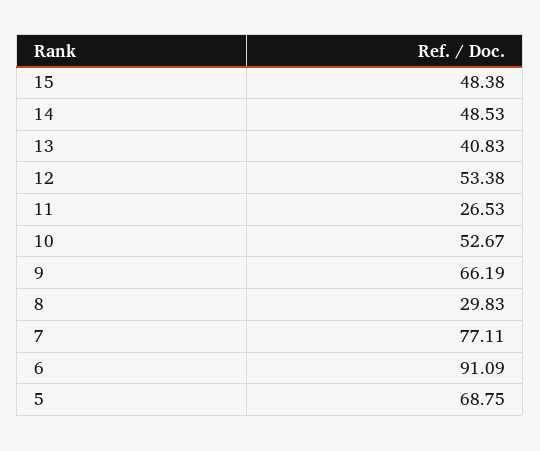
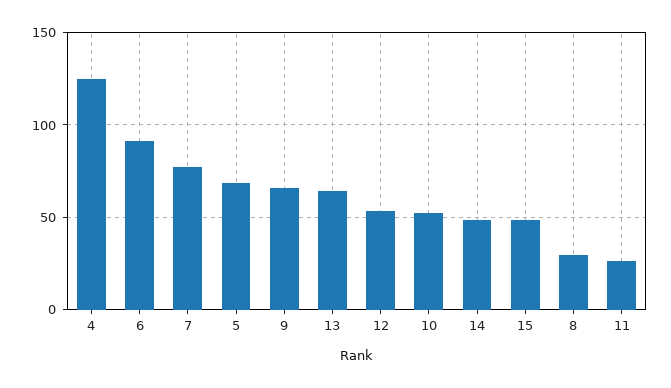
  {
    "15": 48.38,
    "14": 48.53,
-   "13": 40.83,
+   "13": 65,
    "12": 53.38,
    "11": 26.53,
    "10": 52.67,
    "9": 66.19,
    "8": 29.83,
    "7": 77.11,
    "6": 91.09,
-   "5": 68.75
+   "5": 68.75,
+   "4": 125
  }

